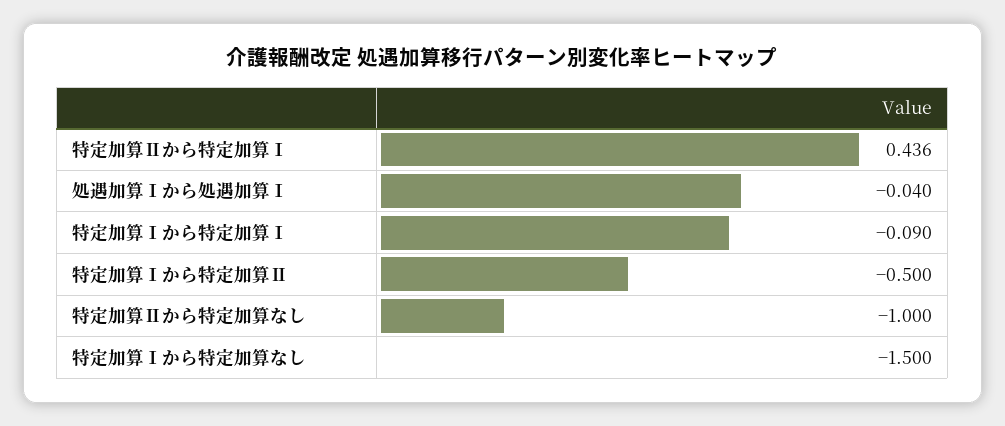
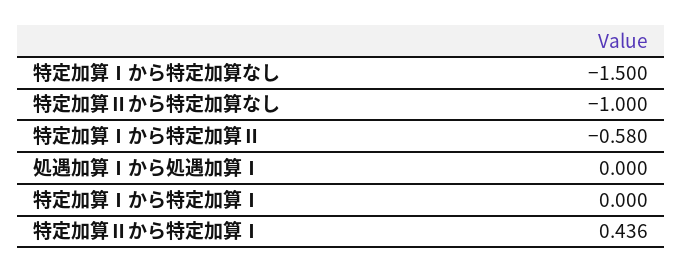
  {
    "特定加算Ⅱから特定加算Ⅰ": 0.436,
-   "処遇加算Ⅰから処遇加算Ⅰ": -0.04,
+   "処遇加算Ⅰから処遇加算Ⅰ": 0,
-   "特定加算Ⅰから特定加算Ⅰ": -0.09,
+   "特定加算Ⅰから特定加算Ⅰ": 0,
-   "特定加算Ⅰから特定加算Ⅱ": -0.5,
+   "特定加算Ⅰから特定加算Ⅱ": -0.58,
    "特定加算Ⅱから特定加算なし": -1,
    "特定加算Ⅰから特定加算なし": -1.5
  }

